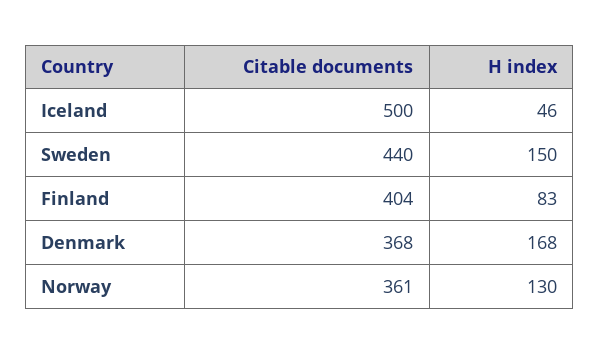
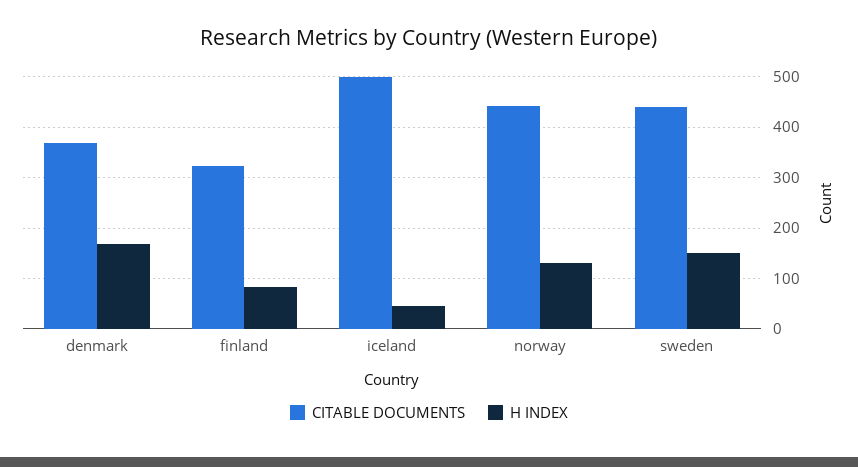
  {
    "Citable documents": {
      "Iceland": 500,
      "Sweden": 440,
-     "Finland": 404,
+     "Finland": 320,
      "Denmark": 368,
-     "Norway": 361
+     "Norway": 440
    },
    "H index": {
      "Iceland": 46,
      "Sweden": 150,
      "Finland": 83,
      "Denmark": 168,
      "Norway": 130
    }
  }

